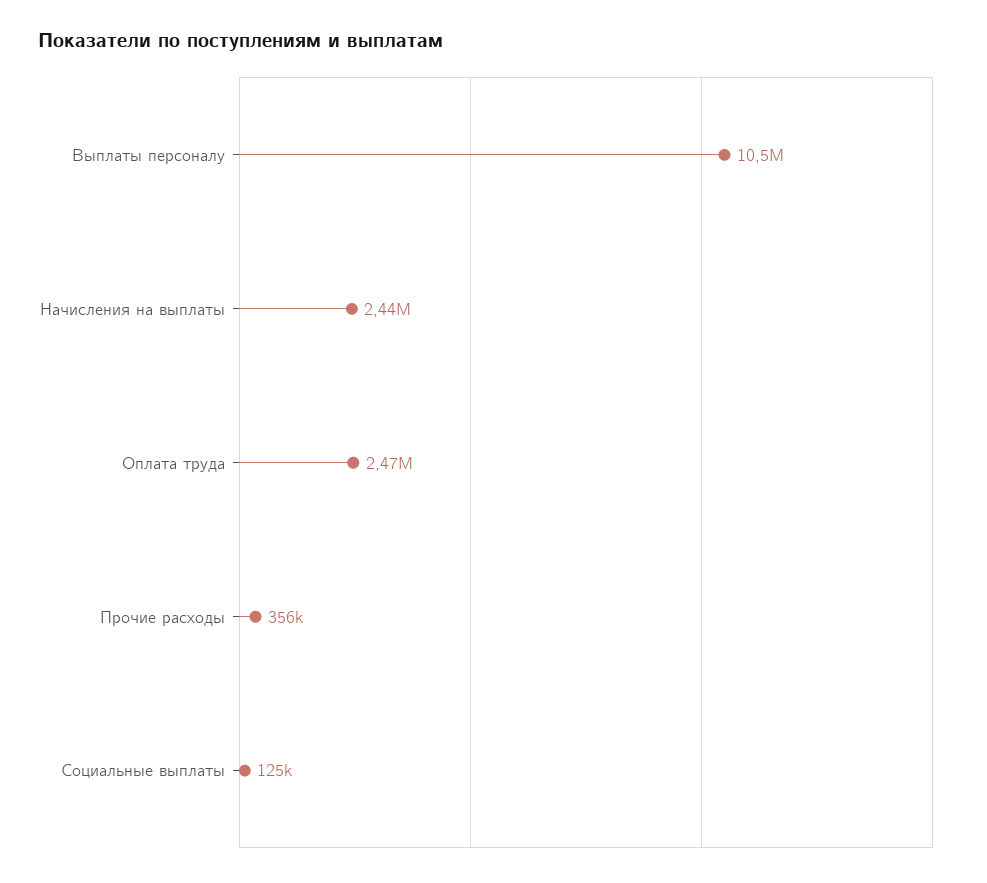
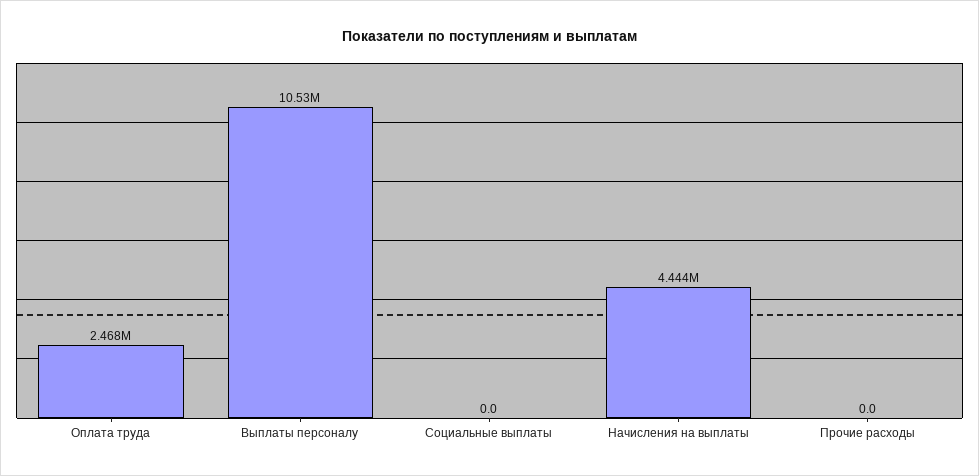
  {
    "Выплаты персоналу": 10530000,
-   "Начисления на выплаты": 2440000,
+   "Начисления на выплаты": 4444000,
    "Оплата труда": 2468000,
-   "Прочие расходы": 356000,
+   "Прочие расходы": 0,
-   "Социальные выплаты": 125000
+   "Социальные выплаты": 0
  }

